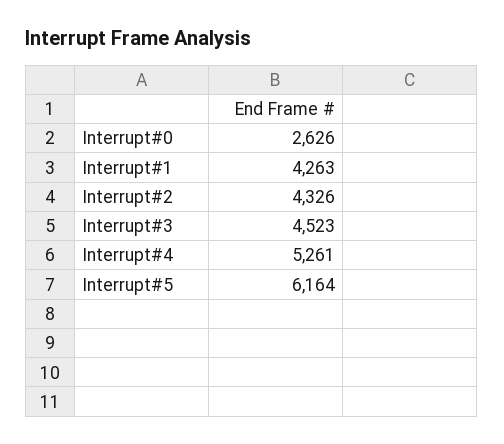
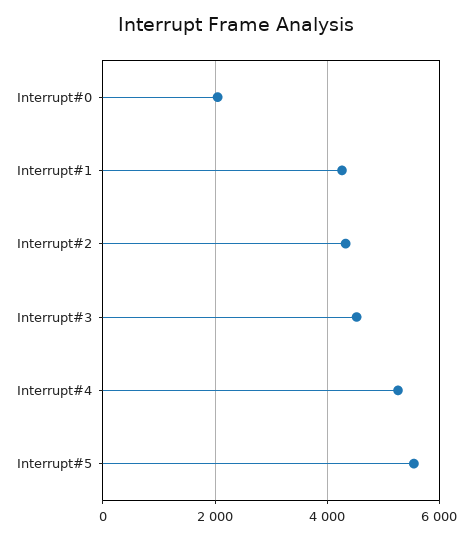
  {
-   "Interrupt#0": 2626,
+   "Interrupt#0": 2000,
    "Interrupt#1": 4263,
    "Interrupt#2": 4326,
    "Interrupt#3": 4523,
    "Interrupt#4": 5261,
-   "Interrupt#5": 6164
+   "Interrupt#5": 5600
  }

